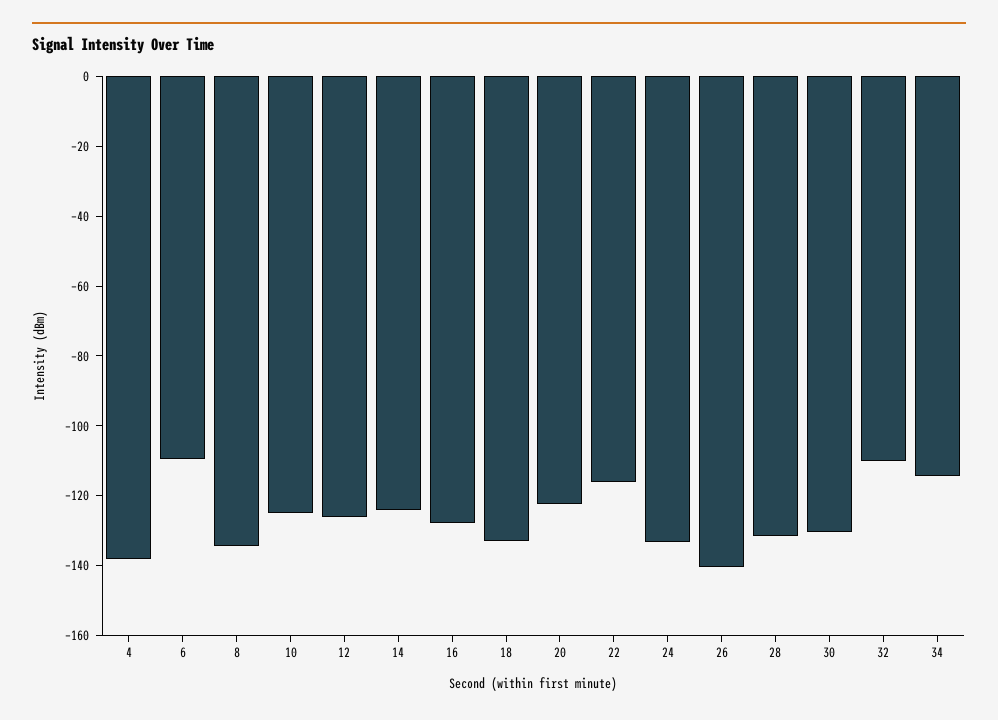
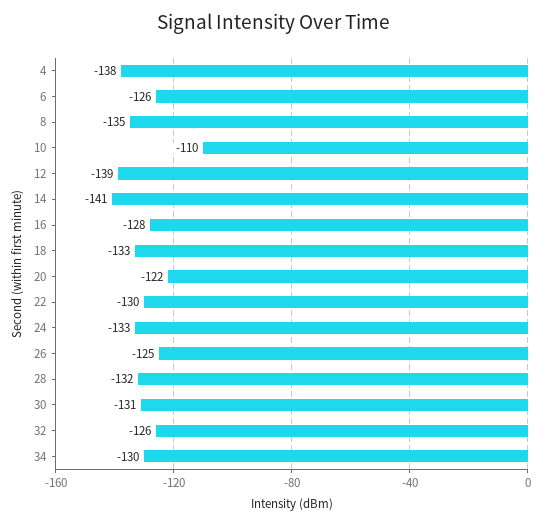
  {
    "4": -138,
-   "6": -110,
+   "6": -126,
    "8": -135,
-   "10": -125,
+   "10": -110,
-   "12": -125,
+   "12": -139,
-   "14": -125,
+   "14": -141,
    "16": -128,
    "18": -133,
    "20": -122,
-   "22": -115,
+   "22": -130,
    "24": -133,
-   "26": -140,
+   "26": -125,
    "28": -132,
    "30": -131,
-   "32": -110,
+   "32": -126,
-   "34": -115
+   "34": -130
  }

